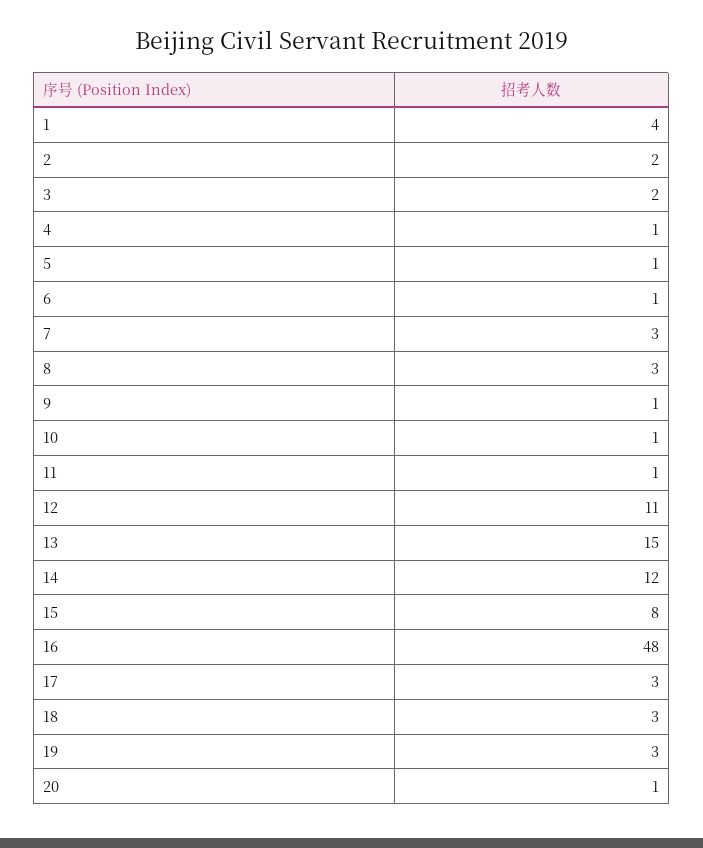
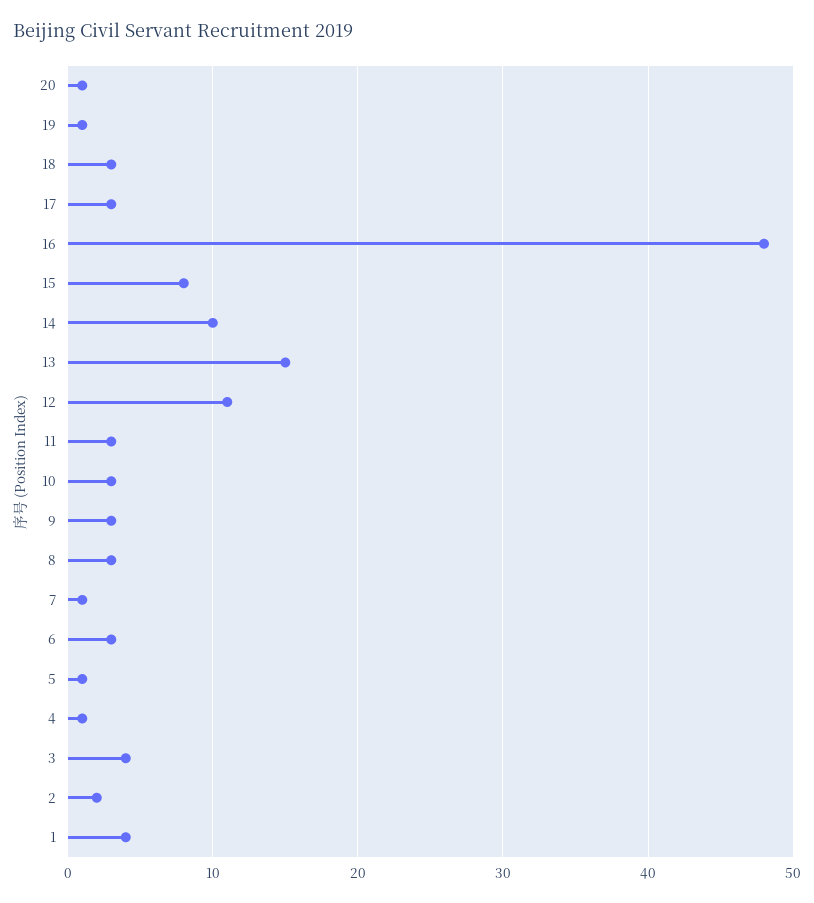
  {
    "1": 4,
    "2": 2,
-   "3": 2,
+   "3": 4,
    "4": 1,
    "5": 1,
-   "6": 1,
+   "6": 3,
-   "7": 3,
+   "7": 1,
    "8": 3,
-   "9": 1,
+   "9": 3,
-   "10": 1,
+   "10": 3,
-   "11": 1,
+   "11": 3,
    "12": 11,
    "13": 15,
-   "14": 12,
+   "14": 10,
    "15": 8,
    "16": 48,
    "17": 3,
    "18": 3,
-   "19": 3,
+   "19": 1,
    "20": 1
  }

